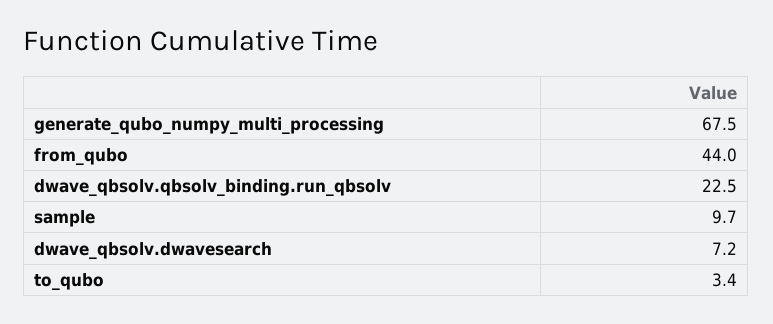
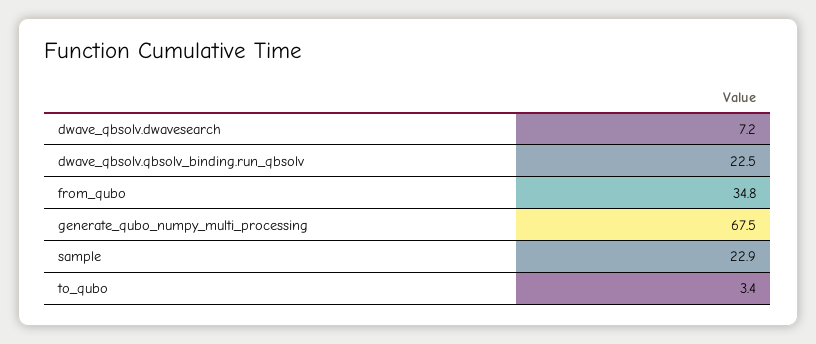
  {
    "generate_qubo_numpy_multi_processing": 67.5,
-   "from_qubo": 44,
+   "from_qubo": 34.8,
    "dwave_qbsolv.qbsolv_binding.run_qbsolv": 22.5,
-   "sample": 9.7,
+   "sample": 22.9,
    "dwave_qbsolv.dwavesearch": 7.2,
    "to_qubo": 3.4
  }

